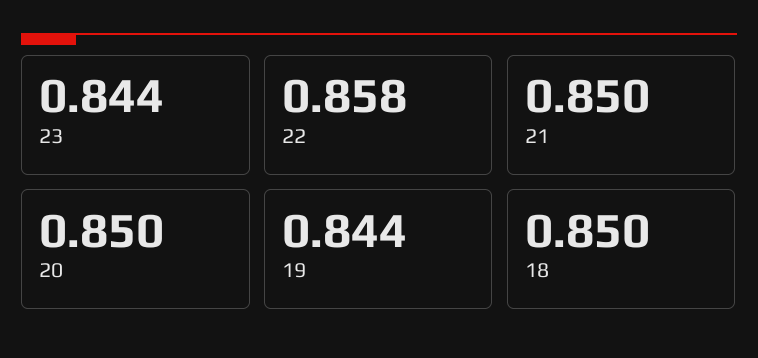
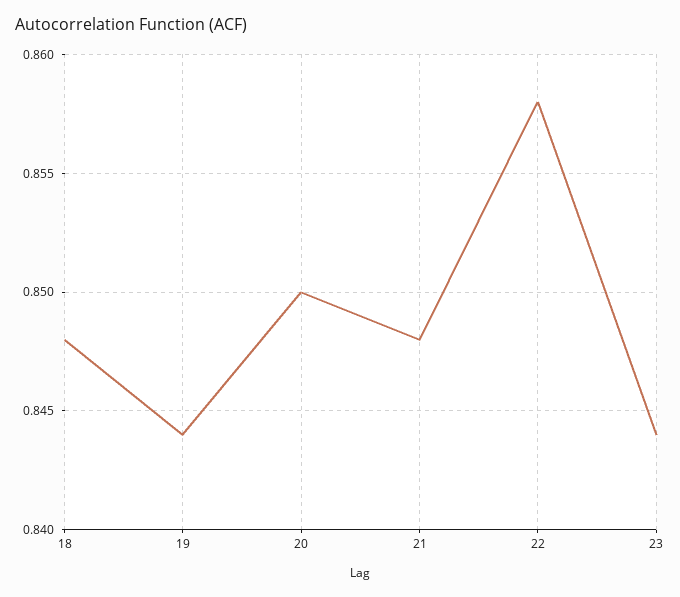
  {
    "23": 0.844,
    "22": 0.858,
-   "21": 0.85,
+   "21": 0.848,
    "20": 0.85,
    "19": 0.844,
-   "18": 0.85
+   "18": 0.848
  }

